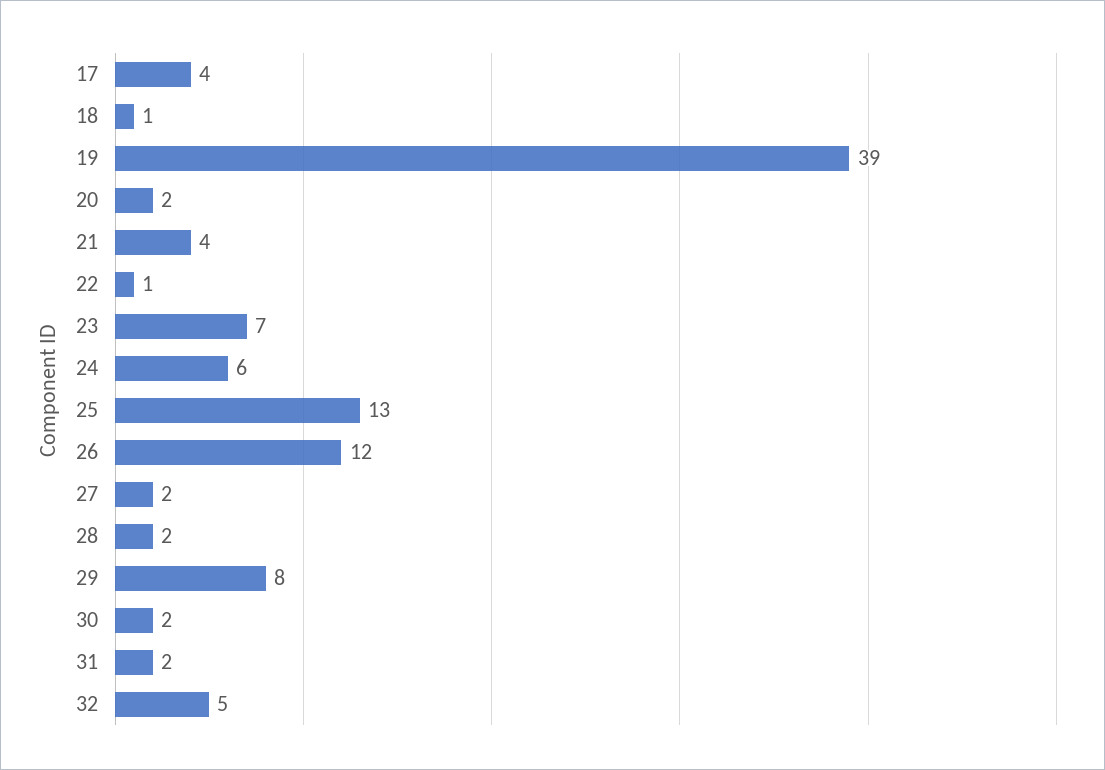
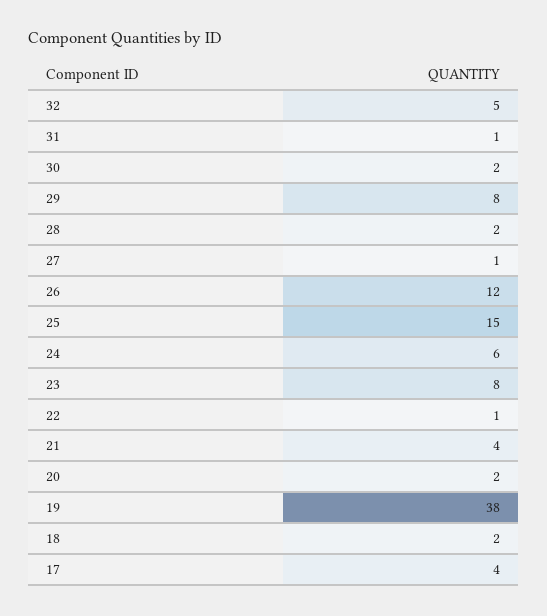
  {
    "17": 4,
-   "18": 1,
+   "18": 2,
-   "19": 39,
+   "19": 38,
    "20": 2,
    "21": 4,
    "22": 1,
-   "23": 7,
+   "23": 8,
    "24": 6,
-   "25": 13,
+   "25": 15,
    "26": 12,
-   "27": 2,
+   "27": 1,
    "28": 2,
    "29": 8,
    "30": 2,
-   "31": 2,
+   "31": 1,
    "32": 5
  }

